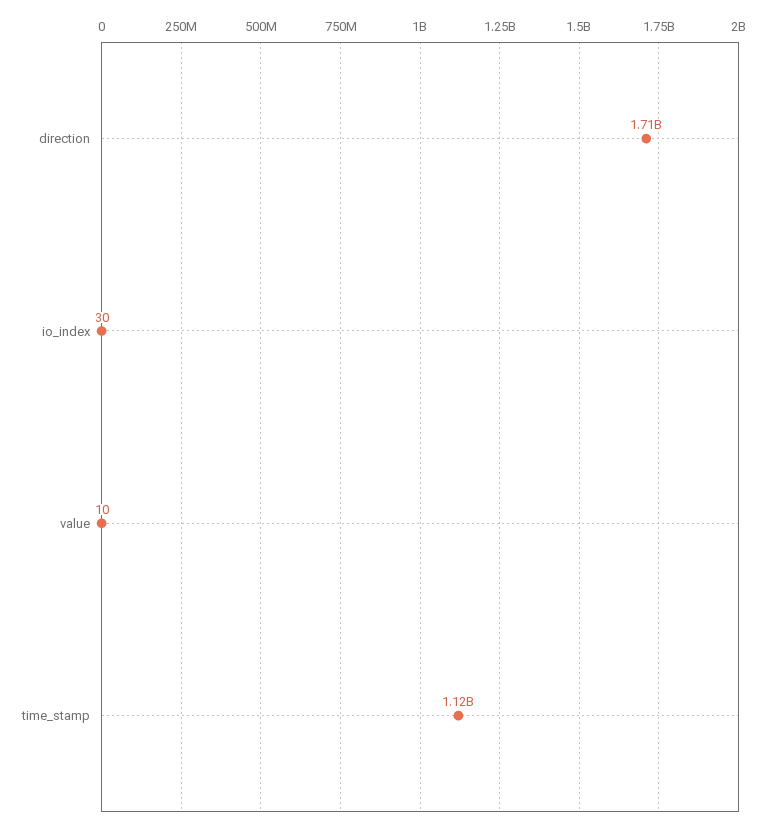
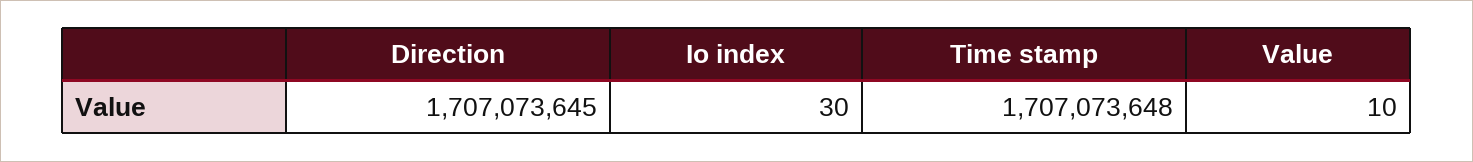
  {
    "direction": 1707073645,
    "io_index": 30,
    "value": 10,
-   "time_stamp": 1120000000
+   "time_stamp": 1707073648
  }

